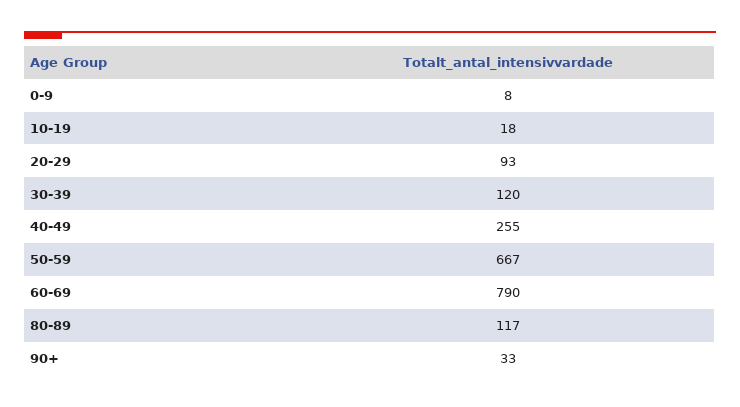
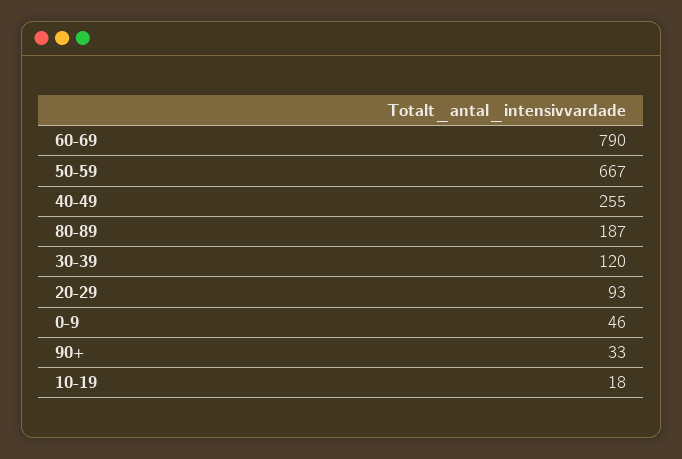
  {
-   "0-9": 8,
+   "0-9": 46,
    "10-19": 18,
    "20-29": 93,
    "30-39": 120,
    "40-49": 255,
    "50-59": 667,
    "60-69": 790,
-   "80-89": 117,
+   "80-89": 187,
    "90+": 33
  }

